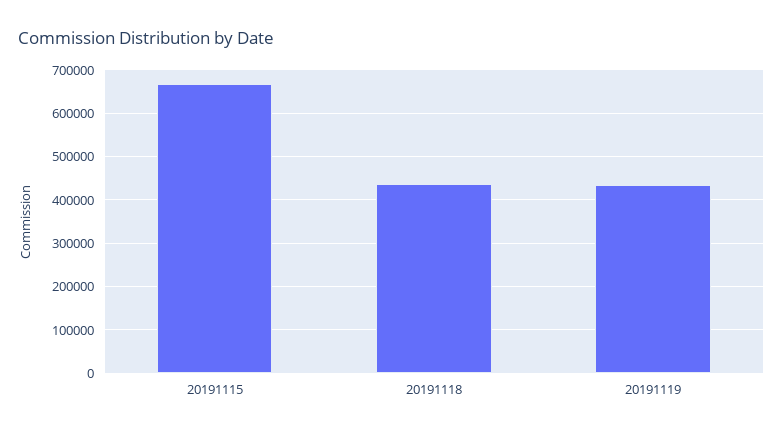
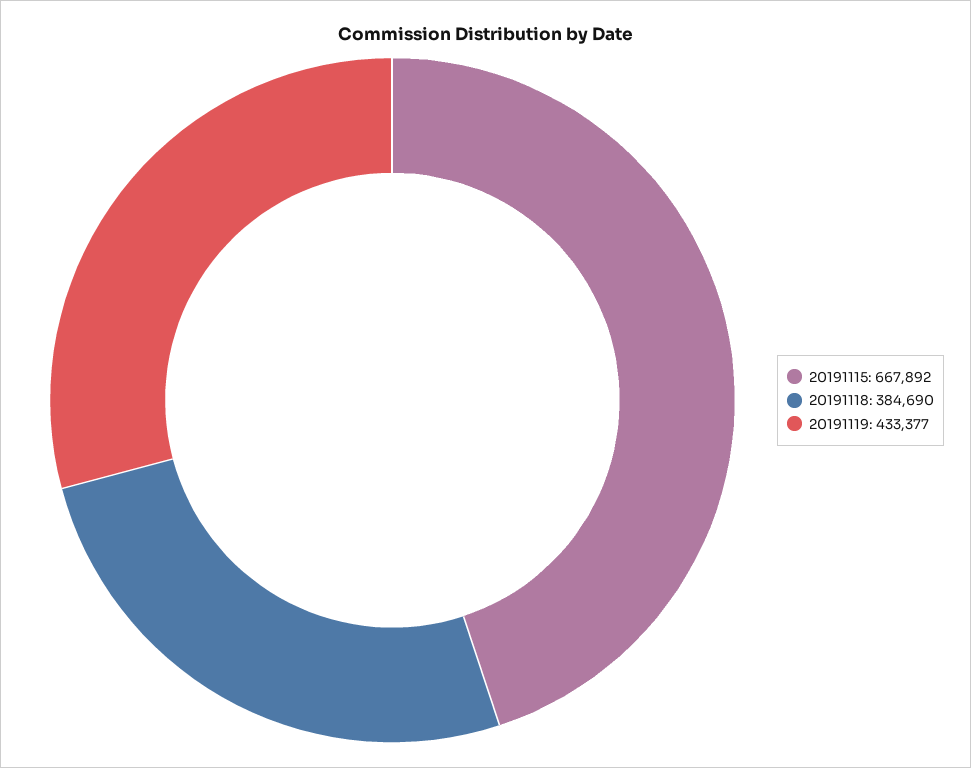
  {
    "20191115": 667892,
-   "20191118": 440000,
+   "20191118": 384690,
    "20191119": 433377
  }

